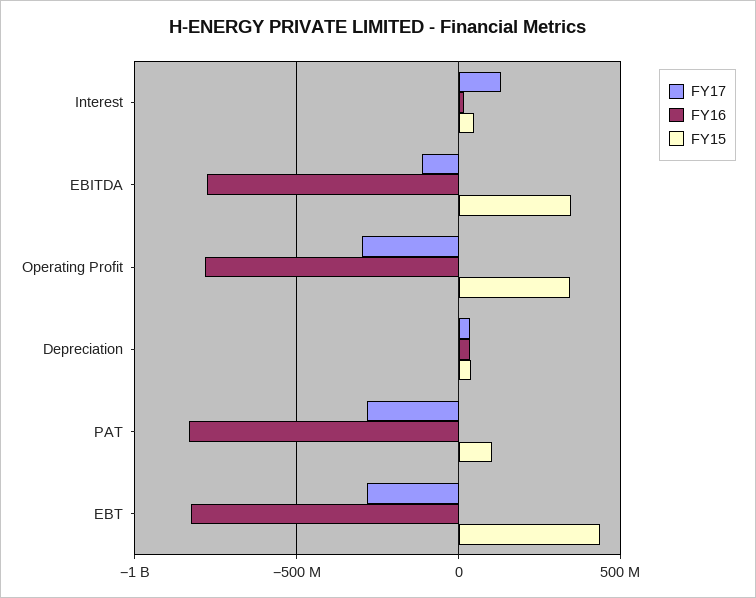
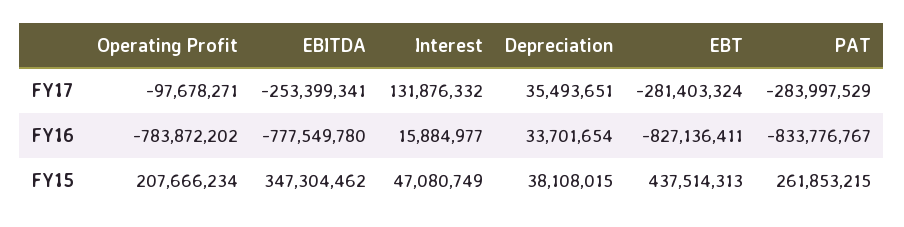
  {
    "FY17": {
      "Interest": 131876332,
-     "EBITDA": -100000000,
+     "EBITDA": -253399341,
-     "Operating Profit": -300000000,
+     "Operating Profit": -97678271,
      "Depreciation": 35493651,
      "PAT": -283997529,
      "EBT": -281403324
    },
    "FY16": {
      "Interest": 15884977,
      "EBITDA": -777549780,
      "Operating Profit": -783872202,
      "Depreciation": 33701654,
      "PAT": -833776767,
      "EBT": -827136411
    },
    "FY15": {
      "Interest": 47080749,
      "EBITDA": 347304462,
-     "Operating Profit": 350000000,
+     "Operating Profit": 207666234,
      "Depreciation": 38108015,
-     "PAT": 100000000,
+     "PAT": 261853215,
      "EBT": 437514313
    }
  }

